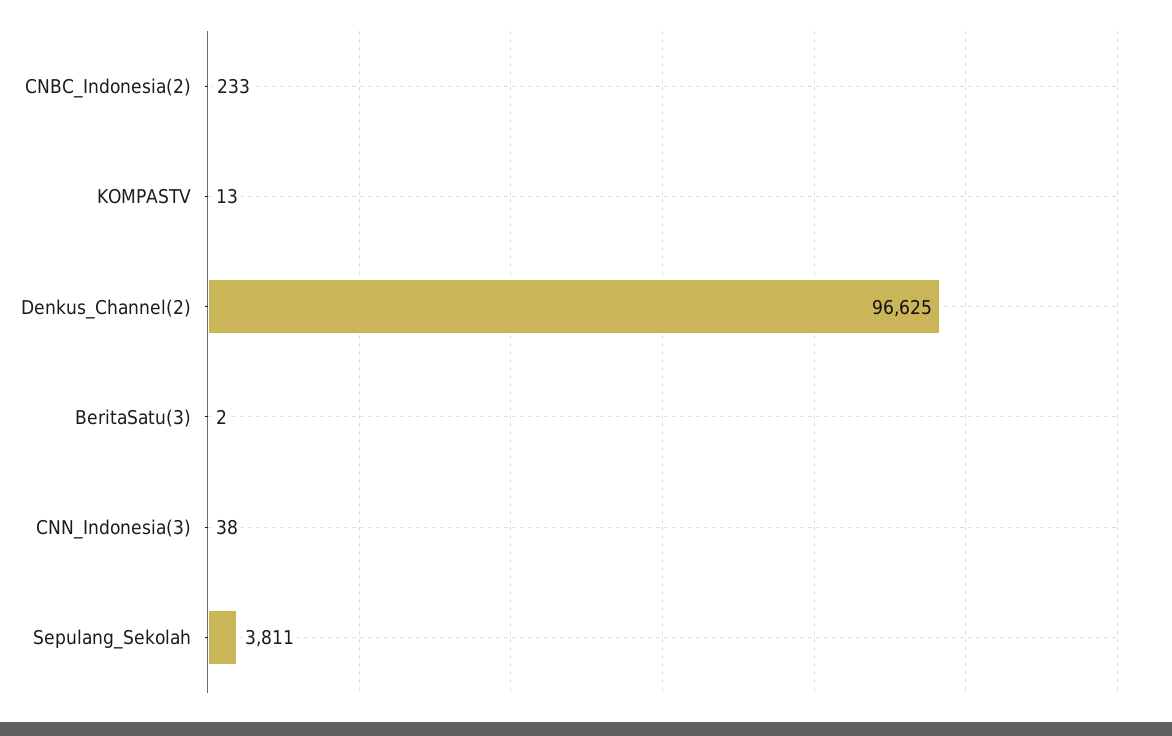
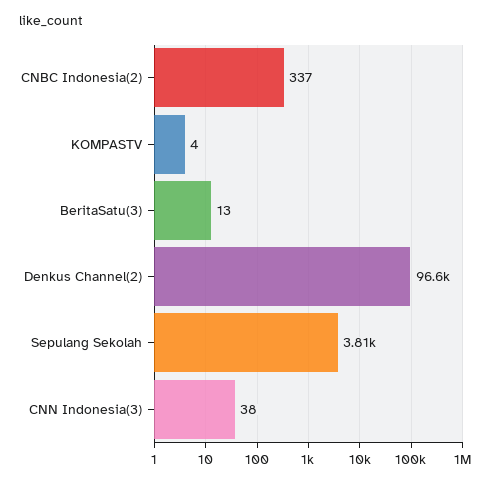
  {
-   "CNBC_Indonesia(2)": 233,
+   "CNBC_Indonesia(2)": 337,
-   "KOMPASTV": 13,
+   "KOMPASTV": 4,
    "Denkus_Channel(2)": 96625,
-   "BeritaSatu(3)": 2,
+   "BeritaSatu(3)": 13,
    "CNN_Indonesia(3)": 38,
    "Sepulang_Sekolah": 3811
  }

